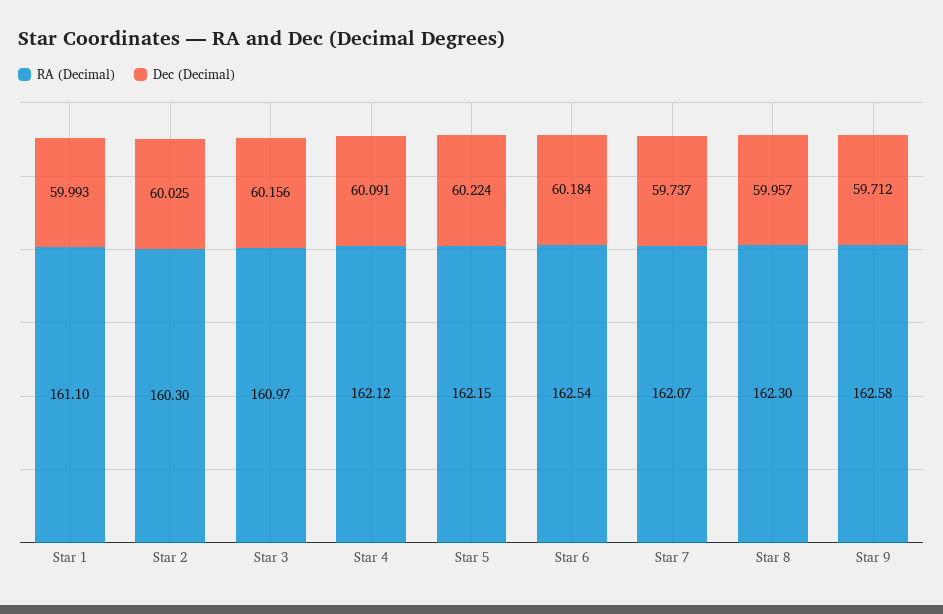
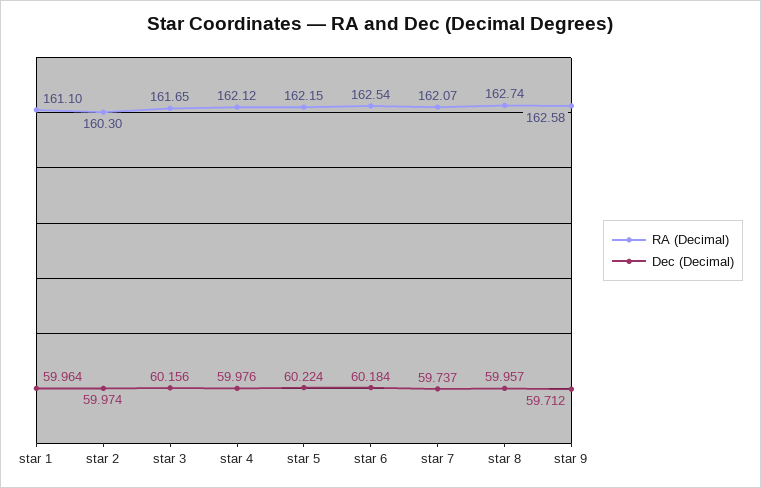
  {
    "RA (Decimal)": {
      "Star 1": 161.1,
      "Star 2": 160.3,
-     "Star 3": 160.97,
+     "Star 3": 161.65,
      "Star 4": 162.12,
      "Star 5": 162.15,
      "Star 6": 162.54,
      "Star 7": 162.07,
-     "Star 8": 162.3,
+     "Star 8": 162.74,
      "Star 9": 162.58
    },
    "Dec (Decimal)": {
-     "Star 1": 59.993,
+     "Star 1": 59.964,
-     "Star 2": 60.025,
+     "Star 2": 59.974,
      "Star 3": 60.156,
-     "Star 4": 60.091,
+     "Star 4": 59.976,
      "Star 5": 60.224,
      "Star 6": 60.184,
      "Star 7": 59.737,
      "Star 8": 59.957,
      "Star 9": 59.712
    }
  }

